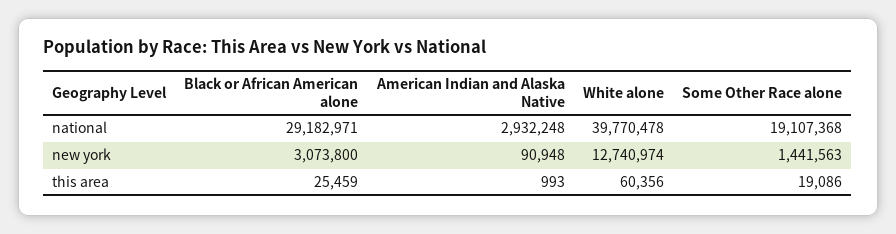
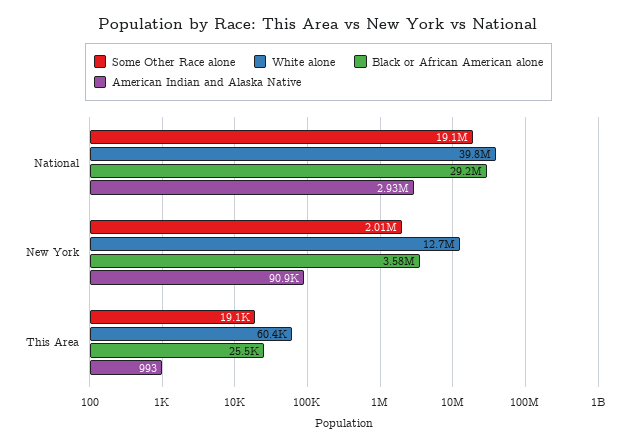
  {
    "Black or African American alone": {
      "national": 29182971,
-     "new york": 3073800,
+     "new york": 3580000,
      "this area": 25459
    },
    "American Indian and Alaska Native": {
      "national": 2932248,
      "new york": 90948,
      "this area": 993
    },
    "White alone": {
      "national": 39770478,
      "new york": 12740974,
      "this area": 60356
    },
    "Some Other Race alone": {
      "national": 19107368,
-     "new york": 1441563,
+     "new york": 2010000,
      "this area": 19086
    }
  }

